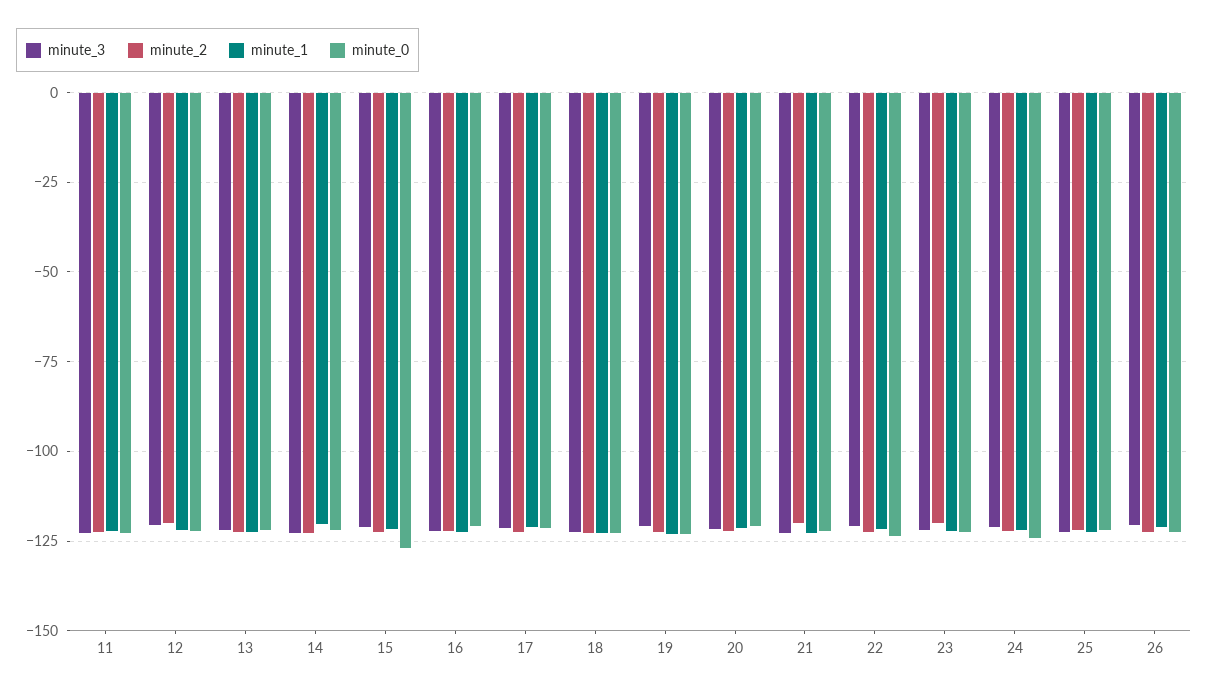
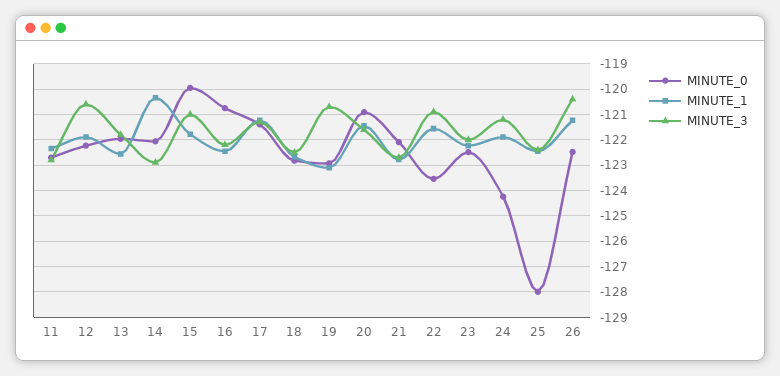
  {
    "minute_3": {
      "11": -122.75,
      "12": -120.5,
      "13": -121.75,
      "14": -123,
      "15": -121,
      "16": -122.25,
      "17": -121.25,
      "18": -122.5,
      "19": -120.75,
      "20": -121.5,
      "21": -122.75,
      "22": -121,
      "23": -122,
      "24": -121.25,
      "25": -122.5,
      "26": -120.5
    },
-   "minute_2": {
-     "11": -122.5,
-     "12": -120,
-     "13": -122.5,
-     "14": -122.5,
-     "15": -122.5,
-     "16": -122.5,
-     "17": -122.5,
-     "18": -122.5,
-     "19": -122.5,
-     "20": -122.5,
-     "21": -120,
-     "22": -122.5,
-     "23": -120,
-     "24": -122.5,
-     "25": -122.5,
-     "26": -122.5
-   },
    "minute_1": {
      "11": -122.25,
      "12": -122,
      "13": -122.5,
      "14": -120.25,
      "15": -121.75,
      "16": -122.5,
      "17": -121.25,
      "18": -122.75,
      "19": -123,
      "20": -121.5,
      "21": -122.75,
      "22": -121.5,
      "23": -122.25,
      "24": -122,
      "25": -122.5,
      "26": -121.25
    },
    "minute_0": {
      "11": -122.75,
      "12": -122.25,
      "13": -122,
      "14": -122,
-     "15": -127.5,
+     "15": -120,
      "16": -120.75,
      "17": -121.5,
      "18": -122.75,
      "19": -123,
      "20": -121,
      "21": -122,
      "22": -123.5,
      "23": -122.5,
      "24": -124.25,
-     "25": -122.5,
+     "25": -128,
      "26": -122.5
    }
  }

